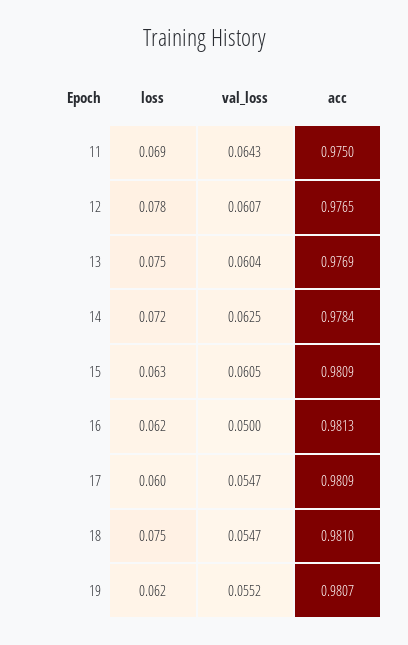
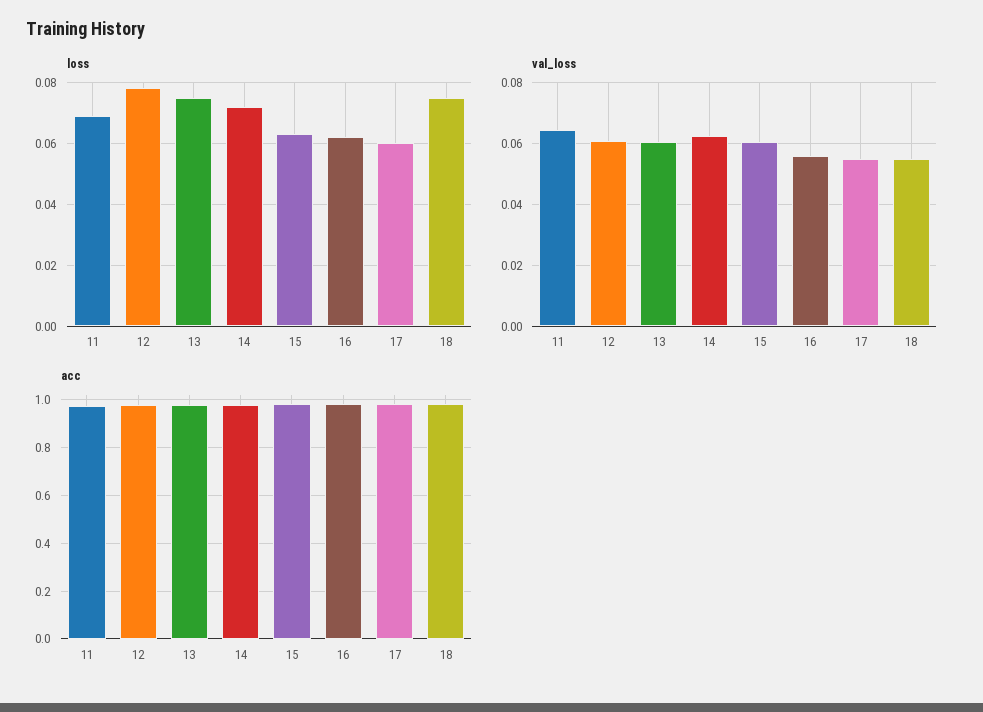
  {
    "loss": {
      "11": 0.069,
      "12": 0.078,
      "13": 0.075,
      "14": 0.072,
      "15": 0.063,
      "16": 0.062,
      "17": 0.06,
-     "18": 0.075,
+     "18": 0.075
-     "19": 0.062
    },
    "val_loss": {
      "11": 0.0643,
      "12": 0.0607,
      "13": 0.0604,
      "14": 0.0625,
      "15": 0.0605,
-     "16": 0.05,
+     "16": 0.056,
      "17": 0.0547,
-     "18": 0.0547,
+     "18": 0.0547
-     "19": 0.0552
    },
    "acc": {
      "11": 0.975,
      "12": 0.9765,
      "13": 0.9769,
      "14": 0.9784,
      "15": 0.9809,
      "16": 0.9813,
      "17": 0.9809,
-     "18": 0.981,
+     "18": 0.981
-     "19": 0.9807
    }
  }

